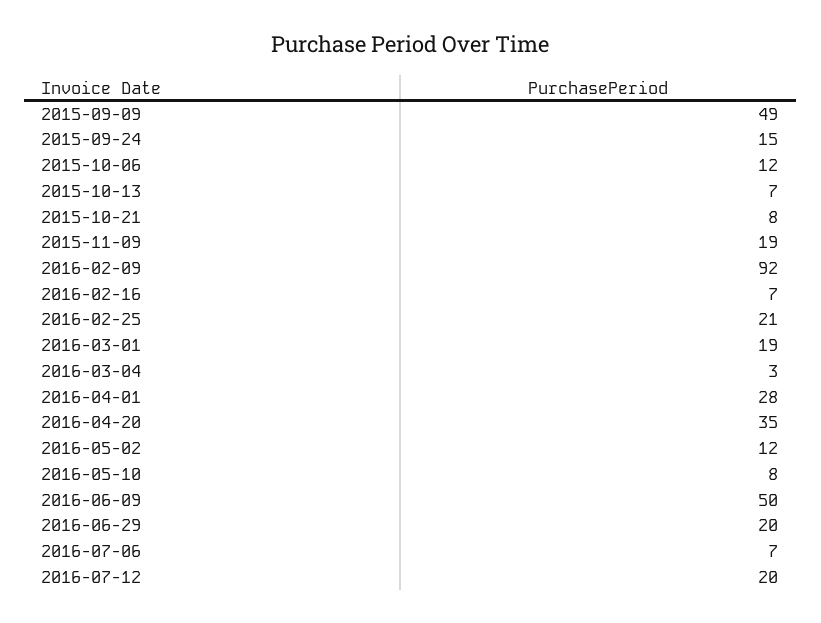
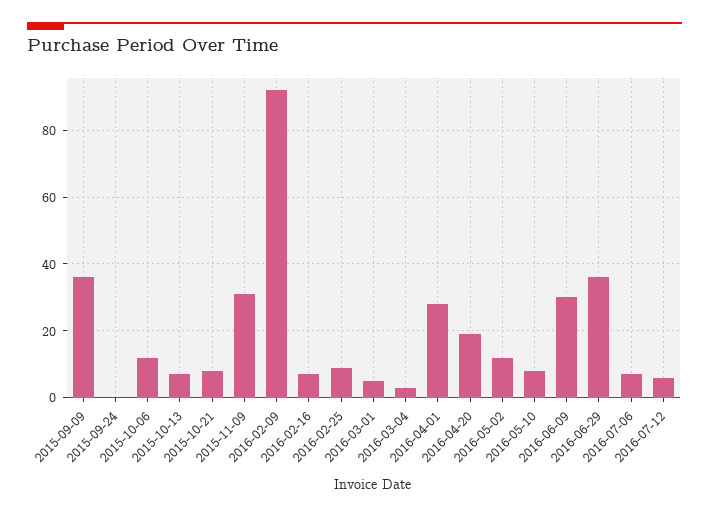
  {
-   "2015-09-09": 49,
+   "2015-09-09": 35,
-   "2015-09-24": 15,
+   "2015-09-24": 0,
    "2015-10-06": 12,
    "2015-10-13": 7,
    "2015-10-21": 8,
-   "2015-11-09": 19,
+   "2015-11-09": 30,
    "2016-02-09": 92,
    "2016-02-16": 7,
-   "2016-02-25": 21,
+   "2016-02-25": 10,
-   "2016-03-01": 19,
+   "2016-03-01": 5,
    "2016-03-04": 3,
    "2016-04-01": 28,
-   "2016-04-20": 35,
+   "2016-04-20": 20,
    "2016-05-02": 12,
    "2016-05-10": 8,
-   "2016-06-09": 50,
+   "2016-06-09": 30,
-   "2016-06-29": 20,
+   "2016-06-29": 35,
    "2016-07-06": 7,
-   "2016-07-12": 20
+   "2016-07-12": 5
  }

